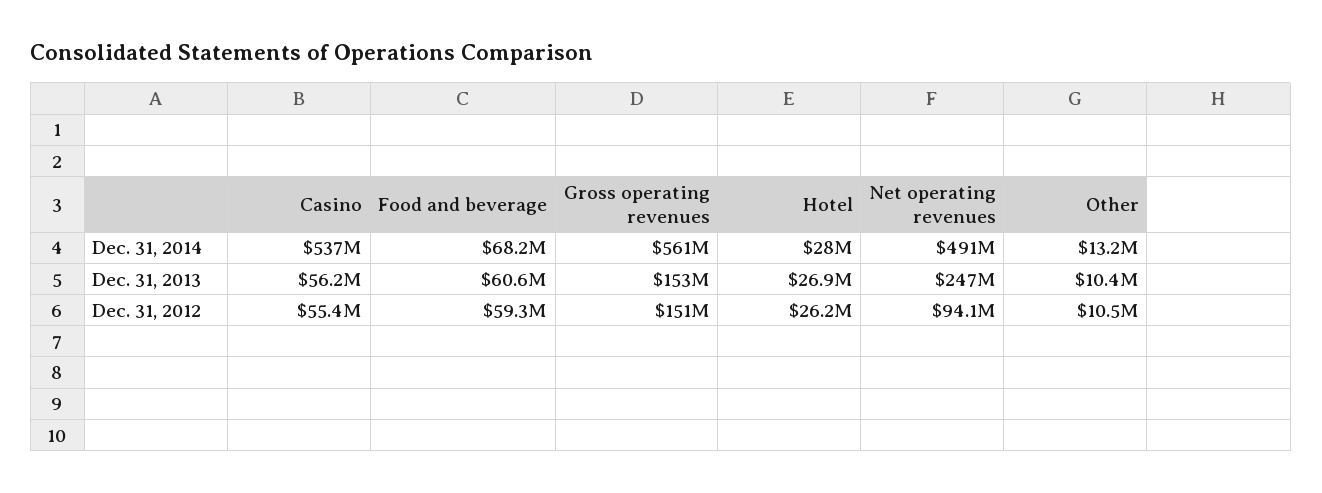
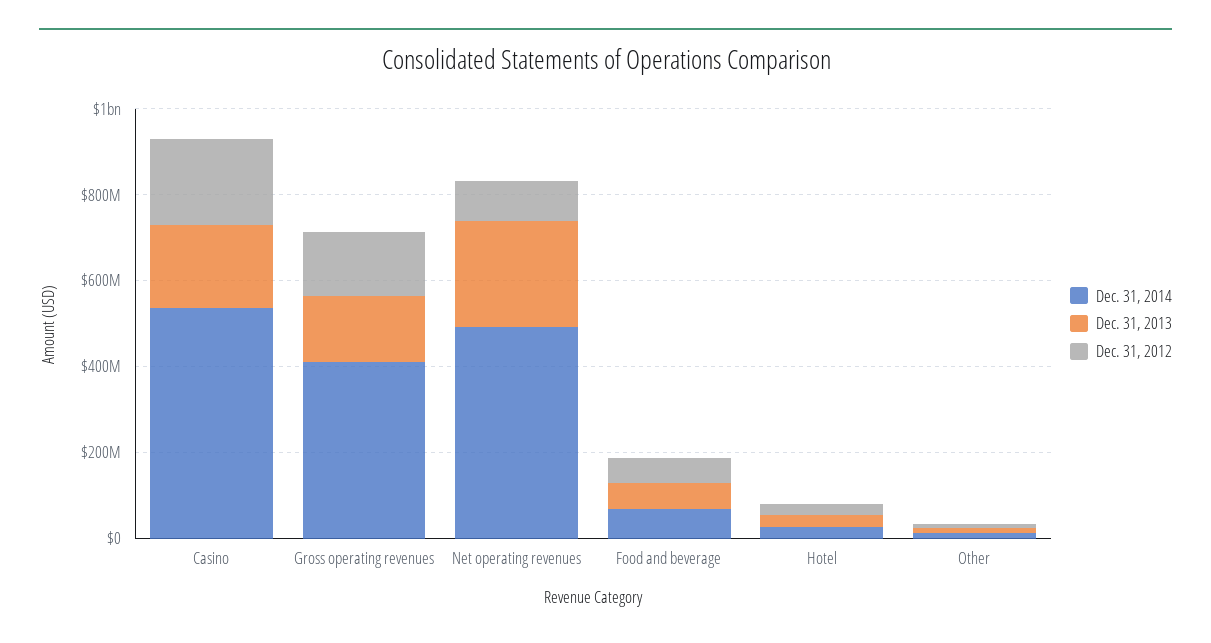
  {
    "Dec. 31, 2014": {
      "Casino": 537000000,
      "Food and beverage": 68200000,
-     "Gross operating revenues": 561000000,
+     "Gross operating revenues": 400000000,
      "Hotel": 28000000,
      "Net operating revenues": 491000000,
      "Other": 13200000
    },
    "Dec. 31, 2013": {
-     "Casino": 56200000,
+     "Casino": 200000000,
      "Food and beverage": 60600000,
      "Gross operating revenues": 153000000,
      "Hotel": 26900000,
      "Net operating revenues": 247000000,
      "Other": 10400000
    },
    "Dec. 31, 2012": {
-     "Casino": 55400000,
+     "Casino": 200000000,
      "Food and beverage": 59300000,
      "Gross operating revenues": 151000000,
      "Hotel": 26200000,
      "Net operating revenues": 94100000,
      "Other": 10500000
    }
  }

